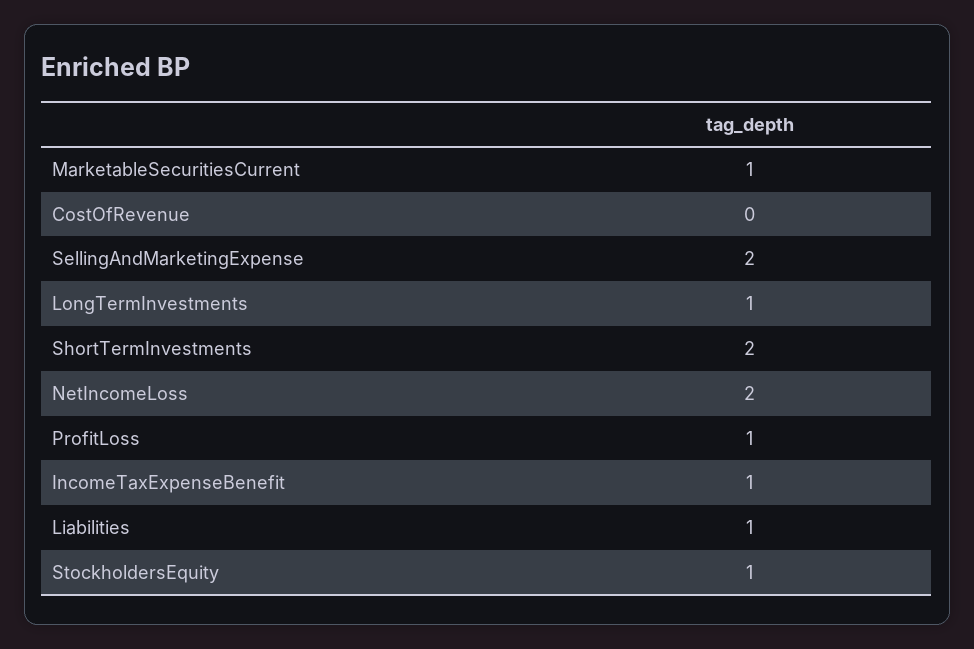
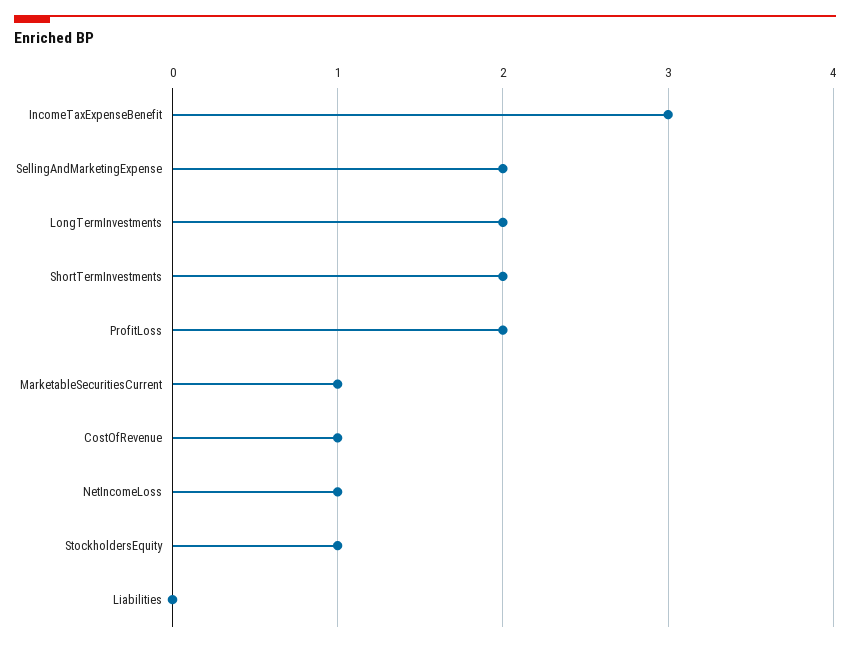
  {
    "MarketableSecuritiesCurrent": 1,
-   "CostOfRevenue": 0,
+   "CostOfRevenue": 1,
    "SellingAndMarketingExpense": 2,
-   "LongTermInvestments": 1,
+   "LongTermInvestments": 2,
    "ShortTermInvestments": 2,
-   "NetIncomeLoss": 2,
+   "NetIncomeLoss": 1,
-   "ProfitLoss": 1,
+   "ProfitLoss": 2,
-   "IncomeTaxExpenseBenefit": 1,
+   "IncomeTaxExpenseBenefit": 3,
-   "Liabilities": 1,
+   "Liabilities": 0,
    "StockholdersEquity": 1
  }

